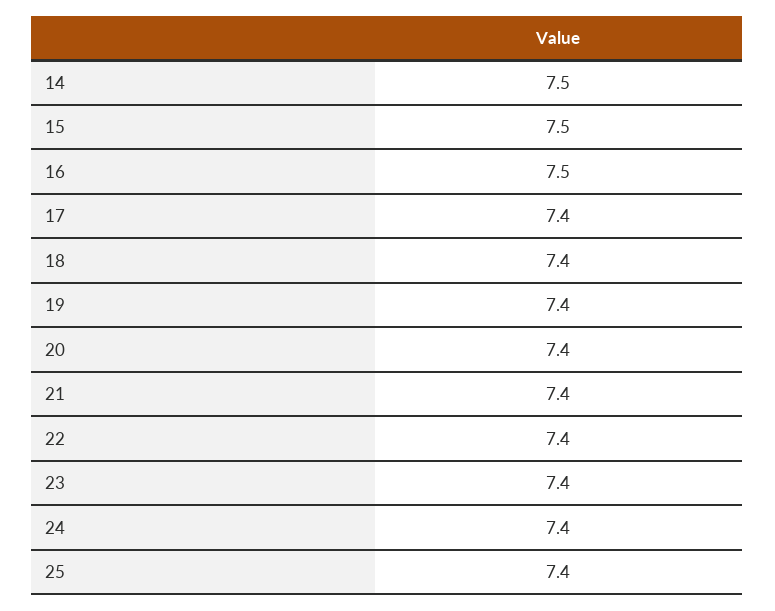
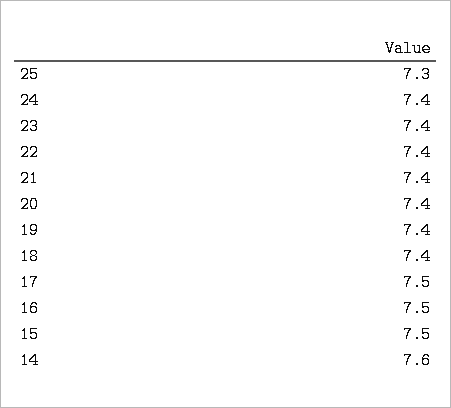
  {
-   "14": 7.5,
+   "14": 7.6,
    "15": 7.5,
    "16": 7.5,
-   "17": 7.4,
+   "17": 7.5,
    "18": 7.4,
    "19": 7.4,
    "20": 7.4,
    "21": 7.4,
    "22": 7.4,
    "23": 7.4,
    "24": 7.4,
-   "25": 7.4
+   "25": 7.3
  }

